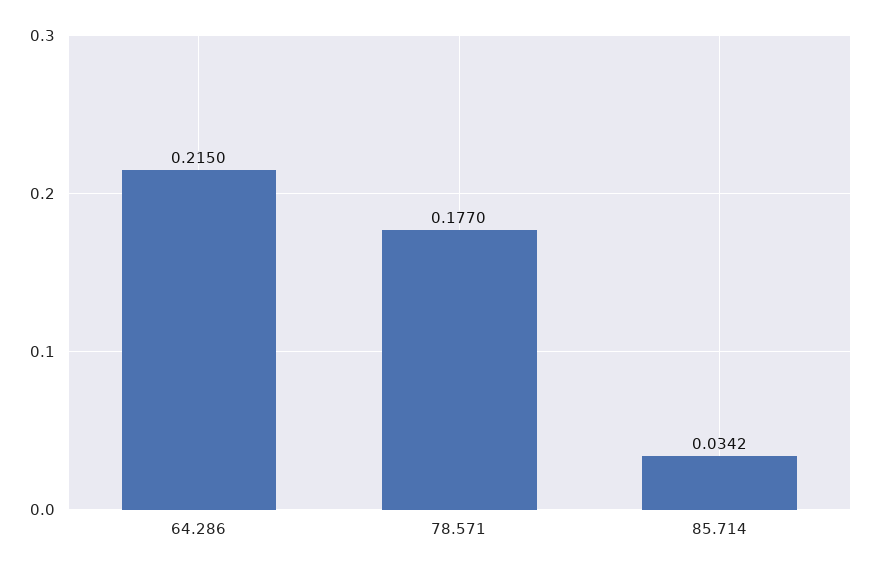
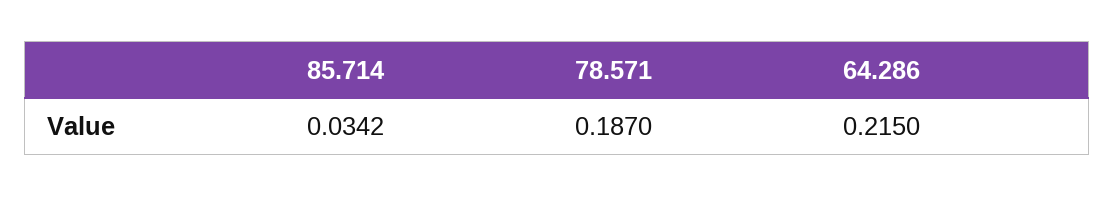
  {
    "64.286": 0.215,
-   "78.571": 0.177,
+   "78.571": 0.187,
    "85.714": 0.0342
  }

